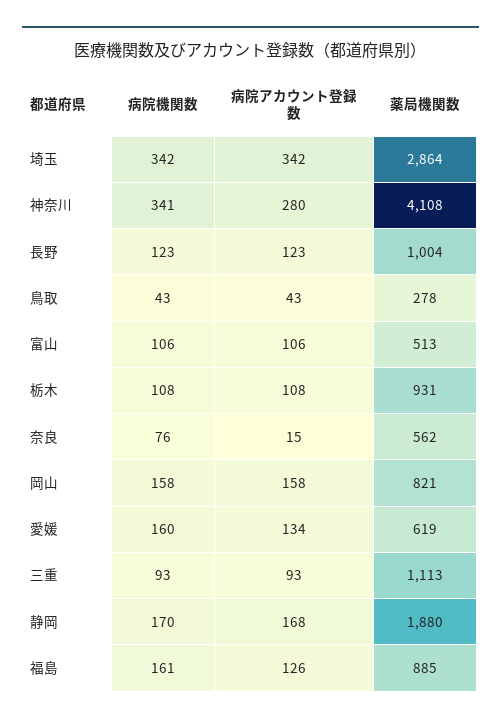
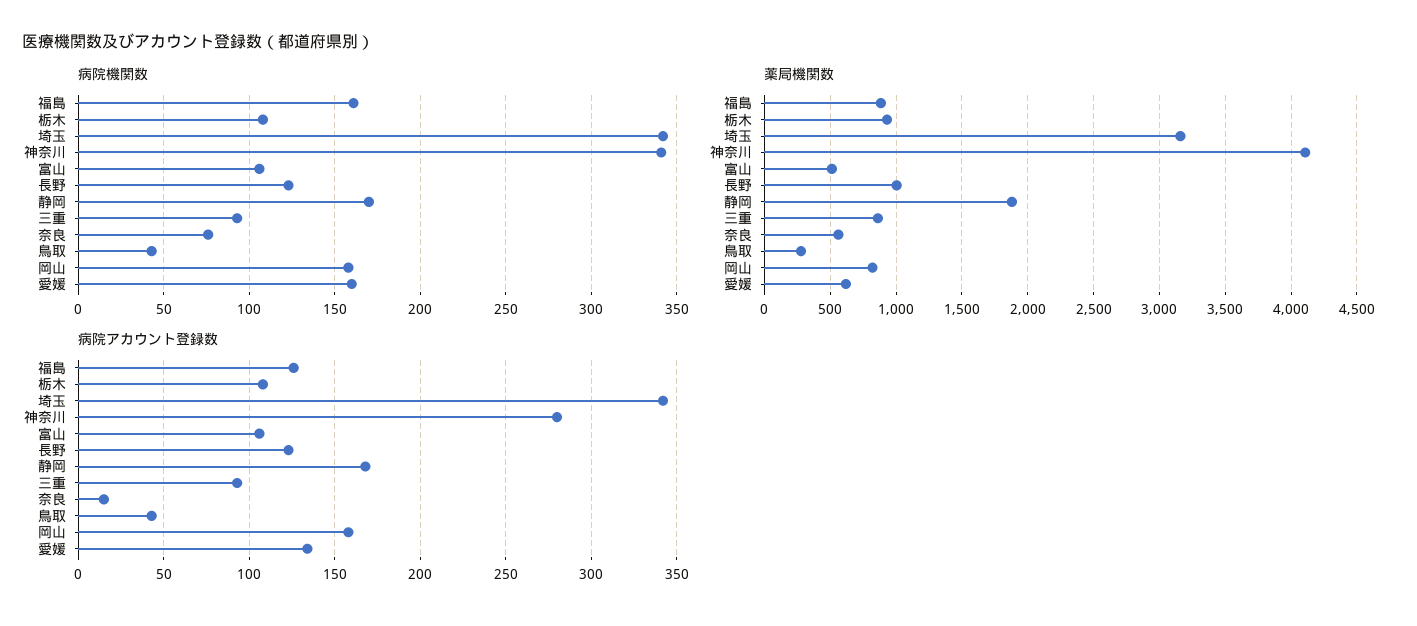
  {
    "病院機関数": {
      "埼玉": 342,
      "神奈川": 341,
      "長野": 123,
      "鳥取": 43,
      "富山": 106,
      "栃木": 108,
      "奈良": 76,
      "岡山": 158,
      "愛媛": 160,
      "三重": 93,
      "静岡": 170,
      "福島": 161
    },
    "病院アカウント登録数": {
      "埼玉": 342,
      "神奈川": 280,
      "長野": 123,
      "鳥取": 43,
      "富山": 106,
      "栃木": 108,
      "奈良": 15,
      "岡山": 158,
      "愛媛": 134,
      "三重": 93,
      "静岡": 168,
      "福島": 126
    },
    "薬局機関数": {
-     "埼玉": 2864,
+     "埼玉": 3150,
      "神奈川": 4108,
      "長野": 1004,
      "鳥取": 278,
      "富山": 513,
      "栃木": 931,
      "奈良": 562,
      "岡山": 821,
      "愛媛": 619,
-     "三重": 1113,
+     "三重": 850,
      "静岡": 1880,
      "福島": 885
    }
  }

